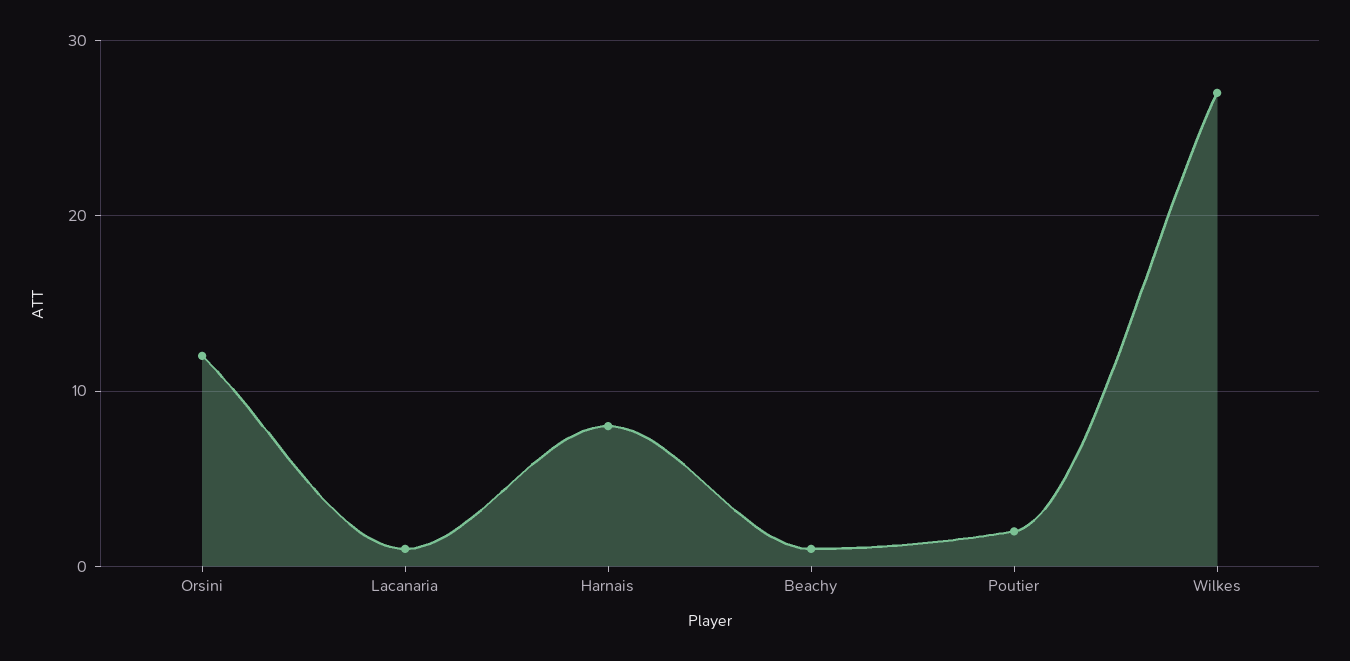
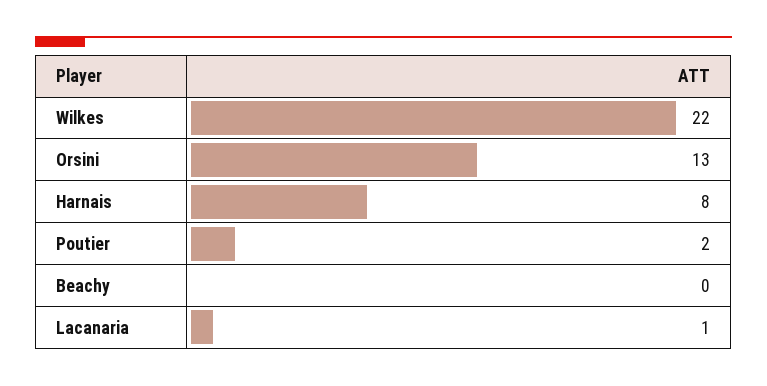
  {
-   "Orsini": 12,
+   "Orsini": 13,
    "Lacanaria": 1,
    "Harnais": 8,
-   "Beachy": 1,
+   "Beachy": 0,
    "Poutier": 2,
-   "Wilkes": 27
+   "Wilkes": 22
  }

